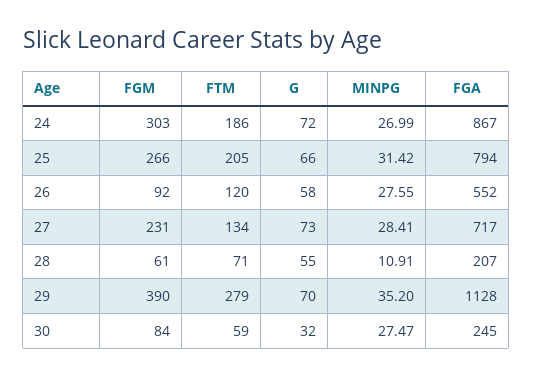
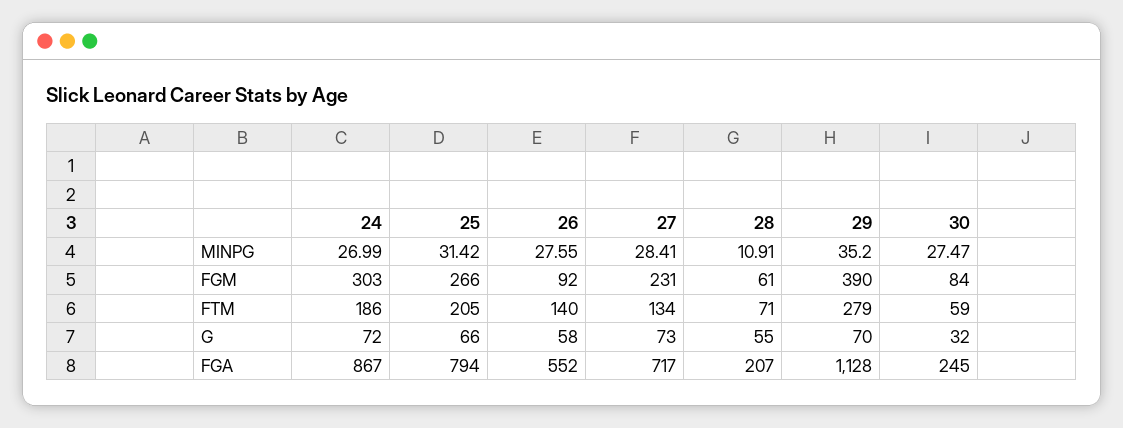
  {
    "FGM": {
      "24": 303,
      "25": 266,
      "26": 92,
      "27": 231,
      "28": 61,
      "29": 390,
      "30": 84
    },
    "FTM": {
      "24": 186,
      "25": 205,
-     "26": 120,
+     "26": 140,
      "27": 134,
      "28": 71,
      "29": 279,
      "30": 59
    },
    "G": {
      "24": 72,
      "25": 66,
      "26": 58,
      "27": 73,
      "28": 55,
      "29": 70,
      "30": 32
    },
    "MINPG": {
      "24": 26.99,
      "25": 31.42,
      "26": 27.55,
      "27": 28.41,
      "28": 10.91,
      "29": 35.2,
      "30": 27.47
    },
    "FGA": {
      "24": 867,
      "25": 794,
      "26": 552,
      "27": 717,
      "28": 207,
      "29": 1128,
      "30": 245
    }
  }

